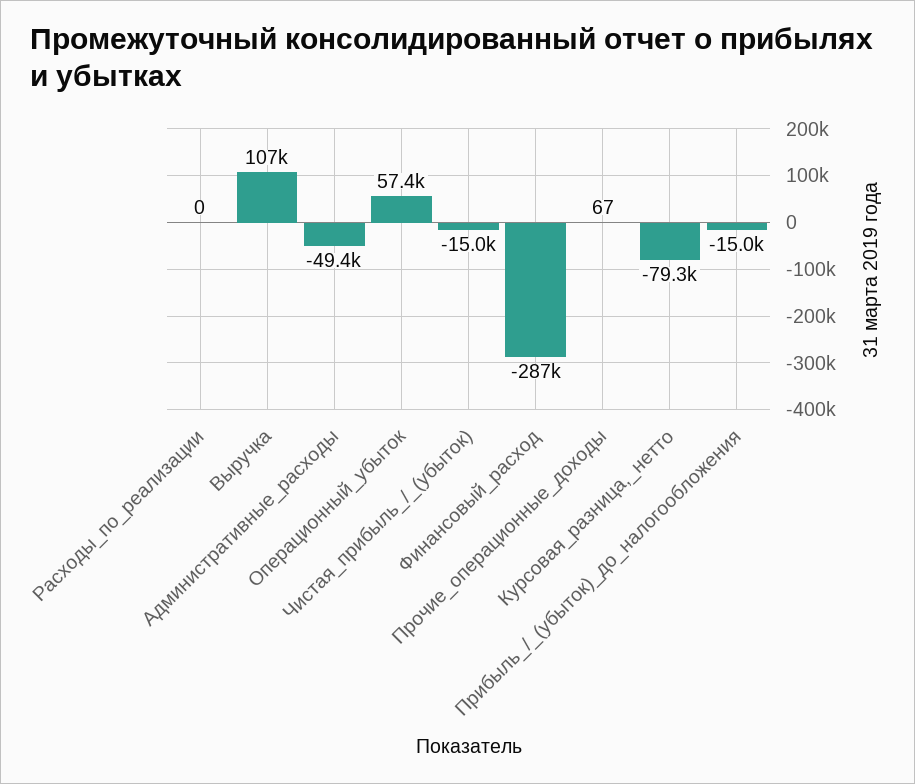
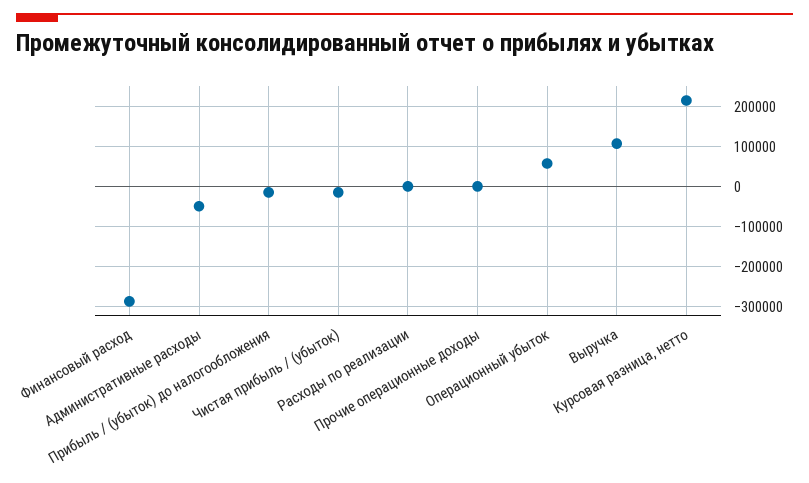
  {
    "Расходы_по_реализации": 0,
    "Выручка": 107000,
    "Административные_расходы": -49400,
    "Операционный_убыток": 57400,
    "Чистая_прибыль_/_(убыток)": -15000,
    "Финансовый_расход": -287000,
    "Прочие_операционные_доходы": 67,
-   "Курсовая_разница,_нетто": -79300,
+   "Курсовая_разница,_нетто": 220000,
    "Прибыль_/_(убыток)_до_налогообложения": -15000
  }

